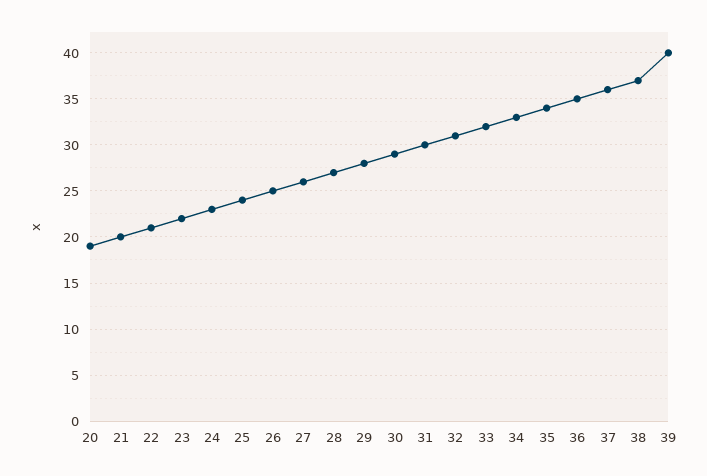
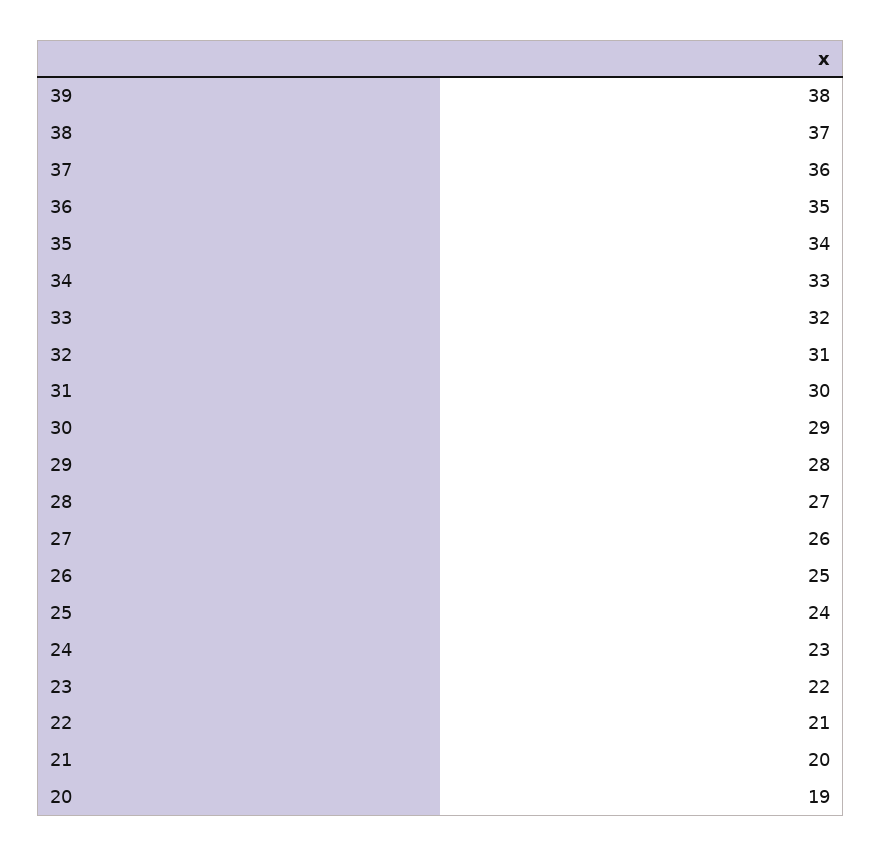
  {
    "20": 19,
    "21": 20,
    "22": 21,
    "23": 22,
    "24": 23,
    "25": 24,
    "26": 25,
    "27": 26,
    "28": 27,
    "29": 28,
    "30": 29,
    "31": 30,
    "32": 31,
    "33": 32,
    "34": 33,
    "35": 34,
    "36": 35,
    "37": 36,
    "38": 37,
-   "39": 40
+   "39": 38
  }

